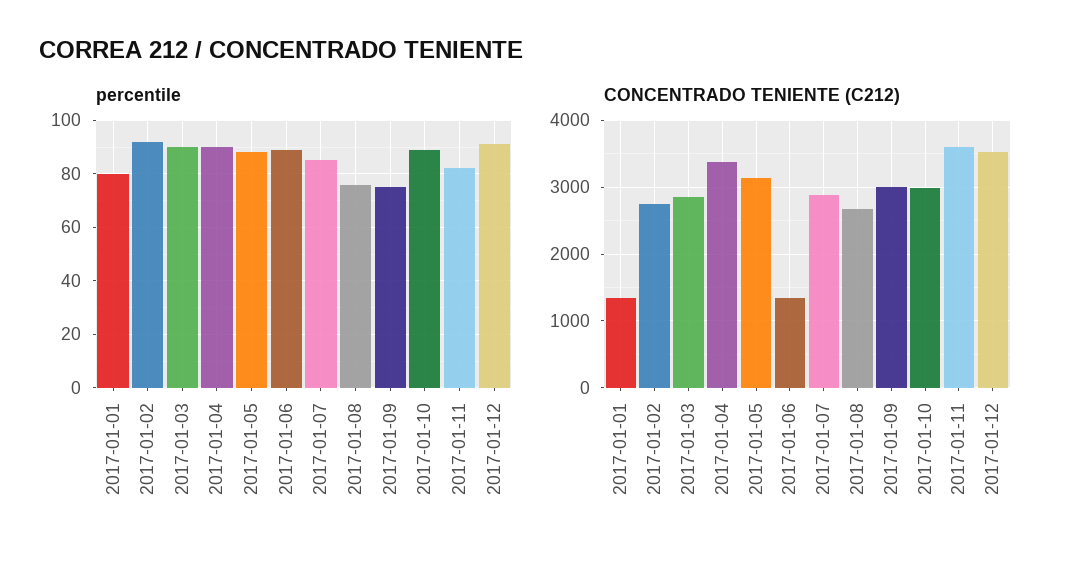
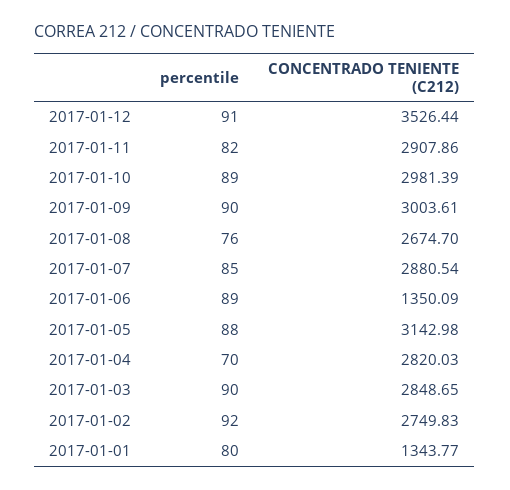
  {
    "percentile": {
      "2017-01-01": 80,
      "2017-01-02": 92,
      "2017-01-03": 90,
-     "2017-01-04": 90,
+     "2017-01-04": 70,
      "2017-01-05": 88,
      "2017-01-06": 89,
      "2017-01-07": 85,
      "2017-01-08": 76,
-     "2017-01-09": 75,
+     "2017-01-09": 90,
      "2017-01-10": 89,
      "2017-01-11": 82,
      "2017-01-12": 91
    },
    "CONCENTRADO TENIENTE (C212)": {
      "2017-01-01": 1343.77,
      "2017-01-02": 2749.83,
      "2017-01-03": 2848.65,
-     "2017-01-04": 3400,
+     "2017-01-04": 2820.03,
      "2017-01-05": 3142.98,
      "2017-01-06": 1350.09,
      "2017-01-07": 2880.54,
      "2017-01-08": 2674.7,
      "2017-01-09": 3003.61,
      "2017-01-10": 2981.39,
-     "2017-01-11": 3600,
+     "2017-01-11": 2907.86,
      "2017-01-12": 3526.44
    }
  }

